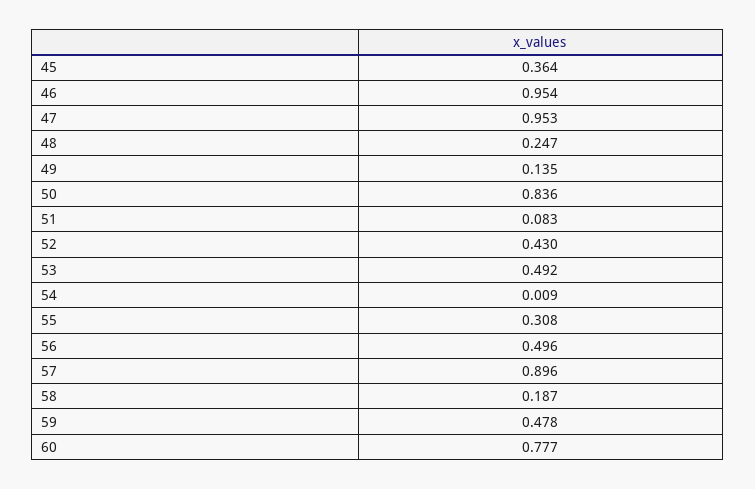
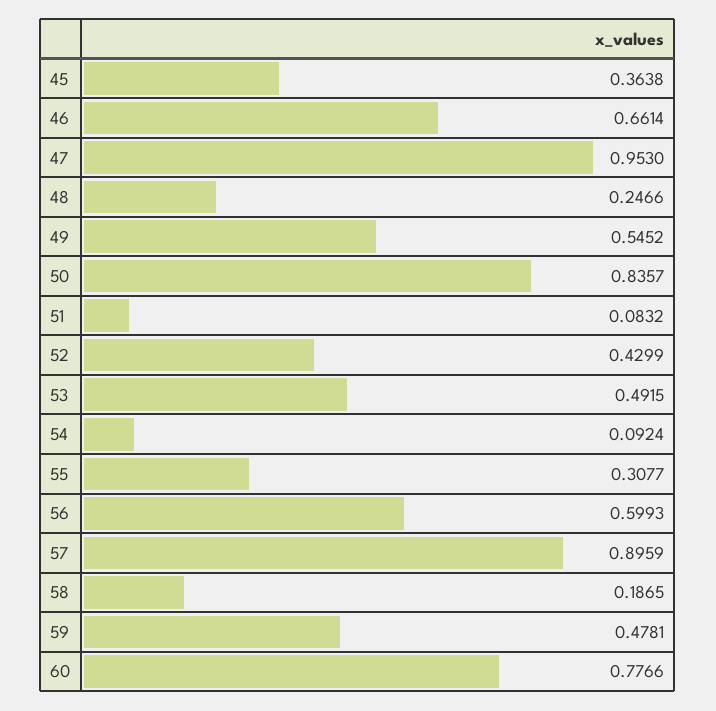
  {
    "45": 0.3638,
-   "46": 0.954,
+   "46": 0.6614,
    "47": 0.953,
    "48": 0.2466,
-   "49": 0.135,
+   "49": 0.5452,
    "50": 0.8357,
    "51": 0.0832,
    "52": 0.4299,
    "53": 0.4915,
-   "54": 0.009,
+   "54": 0.0924,
    "55": 0.3077,
-   "56": 0.496,
+   "56": 0.5993,
    "57": 0.8959,
    "58": 0.1865,
    "59": 0.4781,
    "60": 0.7766
  }

